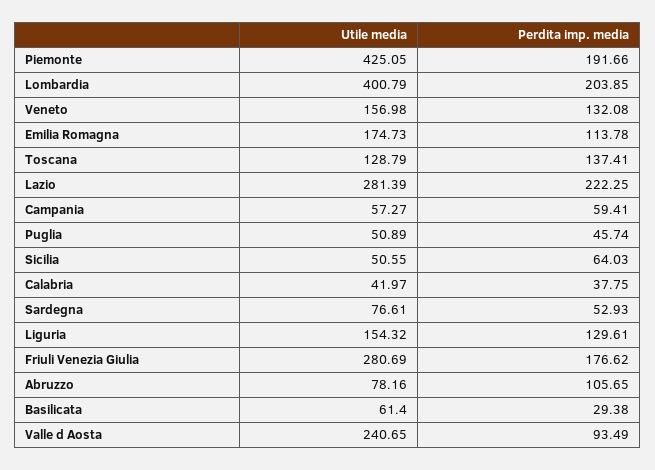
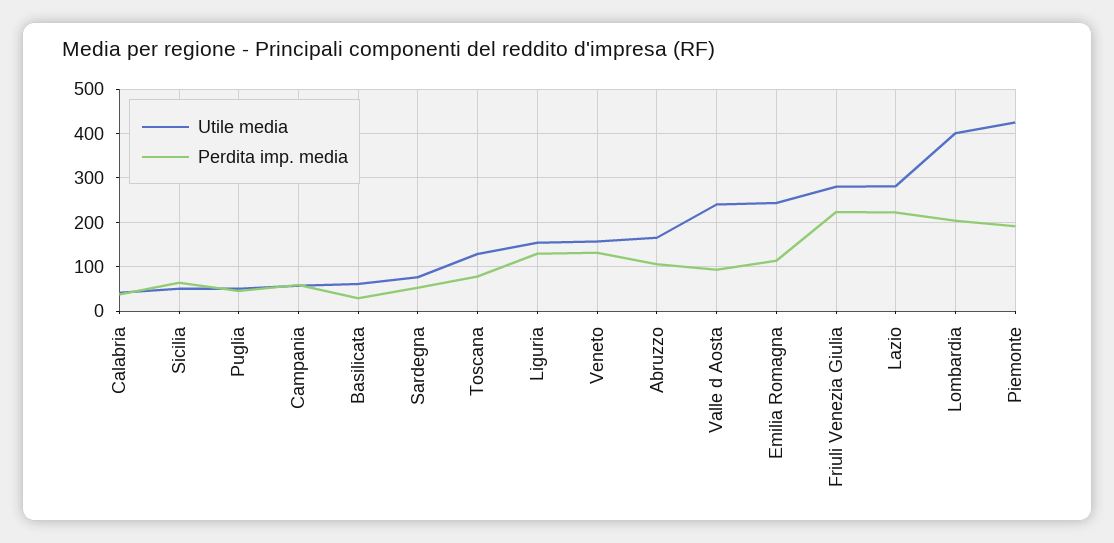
  {
    "Utile media": {
      "Piemonte": 425.05,
      "Lombardia": 400.79,
      "Veneto": 156.98,
-     "Emilia Romagna": 174.73,
+     "Emilia Romagna": 240,
      "Toscana": 128.79,
      "Lazio": 281.39,
      "Campania": 57.27,
      "Puglia": 50.89,
      "Sicilia": 50.55,
      "Calabria": 41.97,
      "Sardegna": 76.61,
      "Liguria": 154.32,
      "Friuli Venezia Giulia": 280.69,
-     "Abruzzo": 78.16,
+     "Abruzzo": 160,
      "Basilicata": 61.4,
      "Valle d Aosta": 240.65
    },
    "Perdita imp. media": {
      "Piemonte": 191.66,
      "Lombardia": 203.85,
      "Veneto": 132.08,
      "Emilia Romagna": 113.78,
-     "Toscana": 137.41,
+     "Toscana": 80,
      "Lazio": 222.25,
      "Campania": 59.41,
      "Puglia": 45.74,
      "Sicilia": 64.03,
      "Calabria": 37.75,
      "Sardegna": 52.93,
      "Liguria": 129.61,
-     "Friuli Venezia Giulia": 176.62,
+     "Friuli Venezia Giulia": 220,
      "Abruzzo": 105.65,
      "Basilicata": 29.38,
      "Valle d Aosta": 93.49
    }
  }

